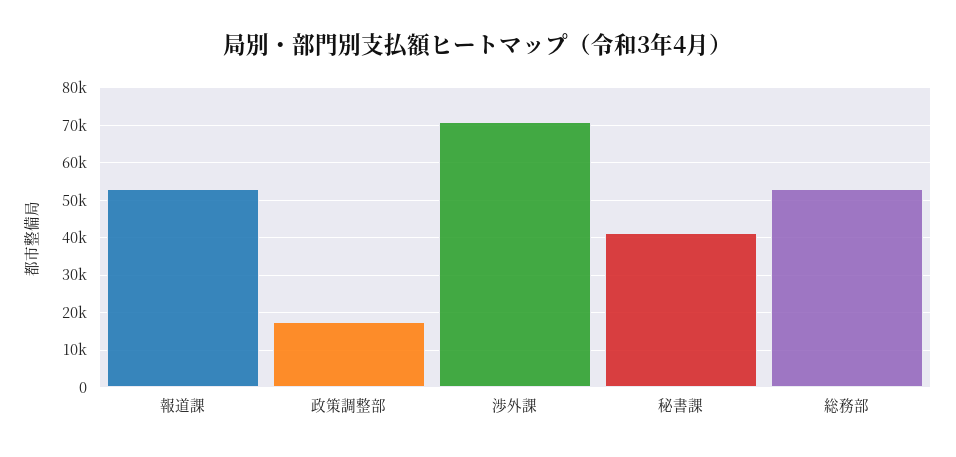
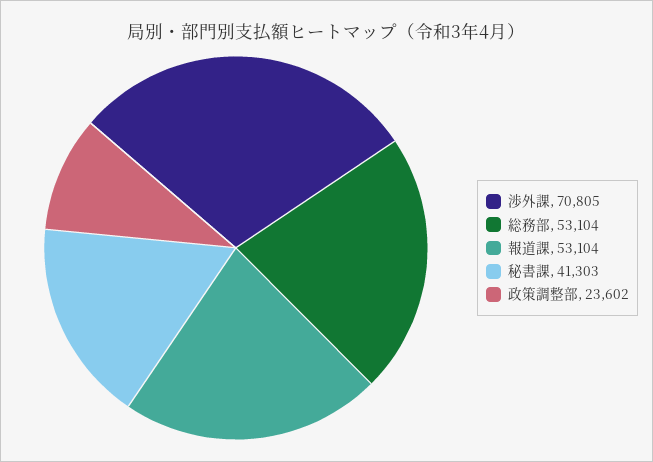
  {
    "報道課": 53104,
-   "政策調整部": 18000,
+   "政策調整部": 23602,
    "渉外課": 70805,
    "秘書課": 41303,
    "総務部": 53104
  }

